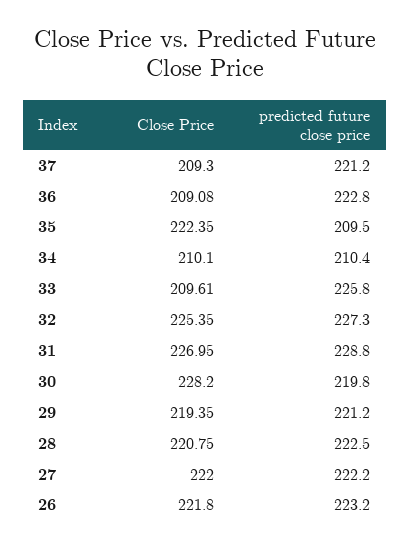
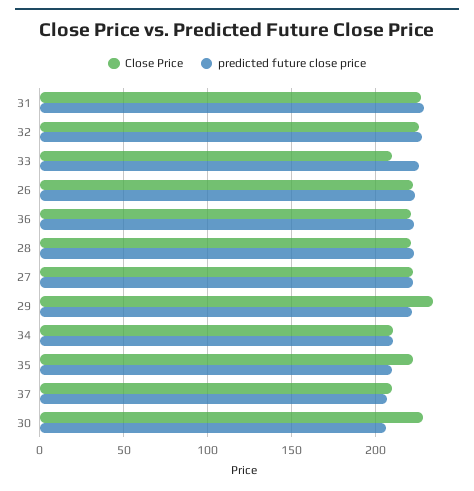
  {
    "Close Price": {
      "37": 209.3,
-     "36": 209.08,
+     "36": 220,
      "35": 222.35,
      "34": 210.1,
      "33": 209.61,
      "32": 225.35,
      "31": 226.95,
      "30": 228.2,
-     "29": 219.35,
+     "29": 235,
      "28": 220.75,
      "27": 222,
      "26": 221.8
    },
    "predicted future close price": {
-     "37": 221.2,
+     "37": 205,
      "36": 222.8,
      "35": 209.5,
      "34": 210.4,
      "33": 225.8,
      "32": 227.3,
      "31": 228.8,
-     "30": 219.8,
+     "30": 205,
      "29": 221.2,
      "28": 222.5,
      "27": 222.2,
      "26": 223.2
    }
  }

